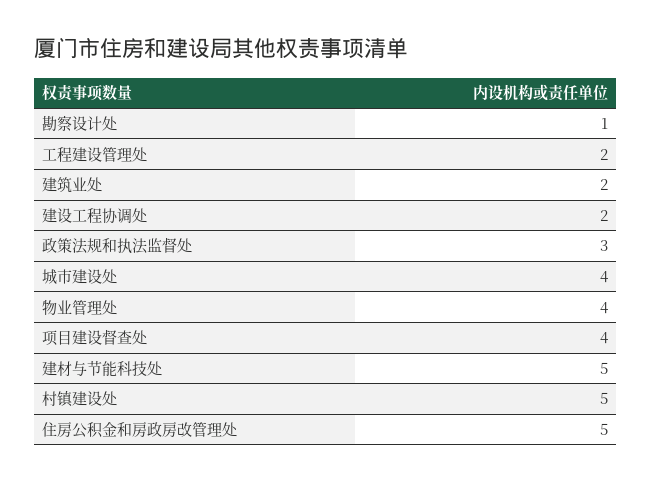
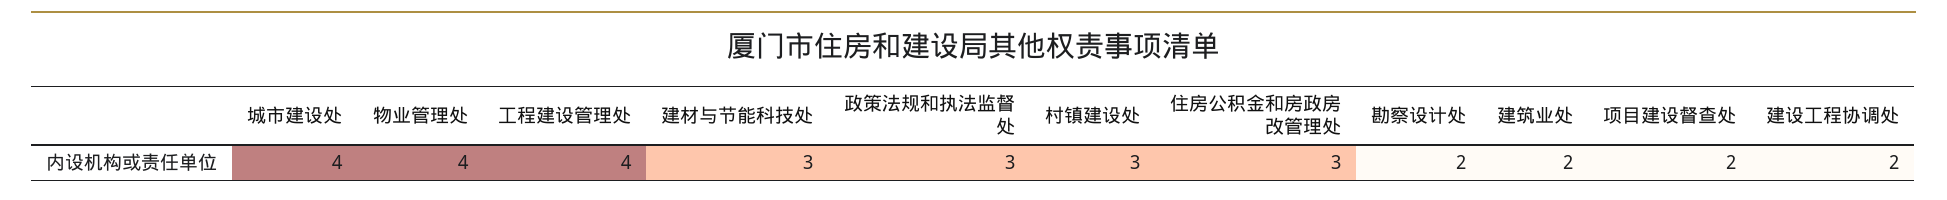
  {
-   "勘察设计处": 1,
+   "勘察设计处": 2,
-   "工程建设管理处": 2,
+   "工程建设管理处": 4,
    "建筑业处": 2,
    "建设工程协调处": 2,
    "政策法规和执法监督处": 3,
    "城市建设处": 4,
    "物业管理处": 4,
-   "项目建设督查处": 4,
+   "项目建设督查处": 2,
-   "建材与节能科技处": 5,
+   "建材与节能科技处": 3,
-   "村镇建设处": 5,
+   "村镇建设处": 3,
-   "住房公积金和房政房改管理处": 5
+   "住房公积金和房政房改管理处": 3
  }

